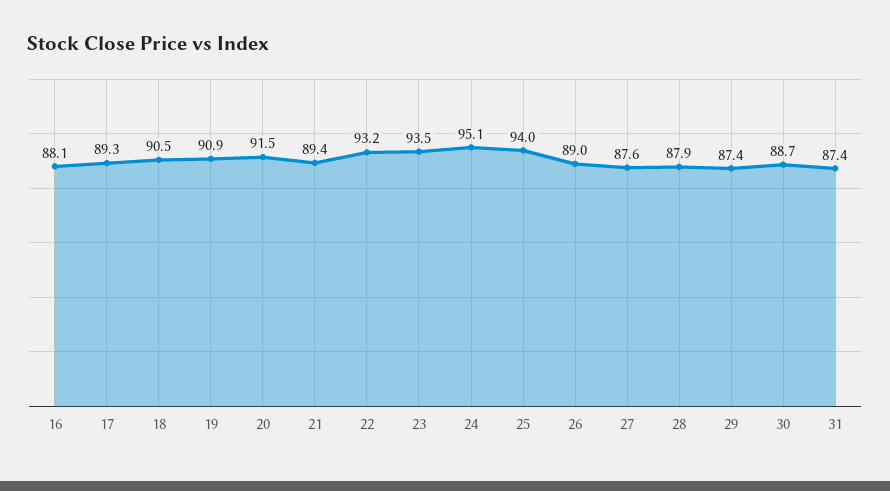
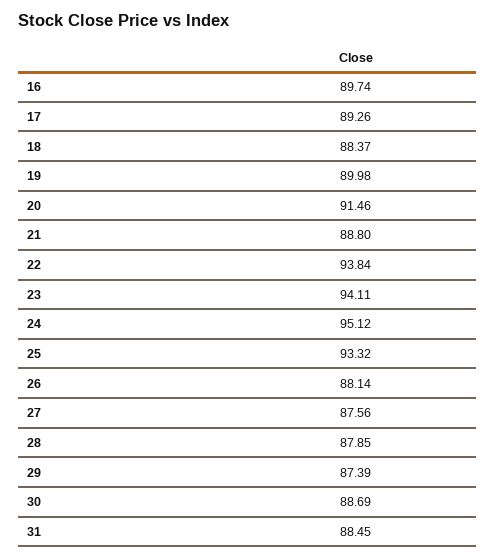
  {
-   "16": 88.1,
+   "16": 89.74,
    "17": 89.26,
-   "18": 90.5,
+   "18": 88.37,
-   "19": 90.9,
+   "19": 89.98,
    "20": 91.46,
-   "21": 89.4,
+   "21": 88.8,
-   "22": 93.2,
+   "22": 93.84,
-   "23": 93.5,
+   "23": 94.11,
    "24": 95.12,
-   "25": 94,
+   "25": 93.32,
-   "26": 89,
+   "26": 88.14,
    "27": 87.56,
    "28": 87.85,
    "29": 87.39,
    "30": 88.69,
-   "31": 87.4
+   "31": 88.45
  }

